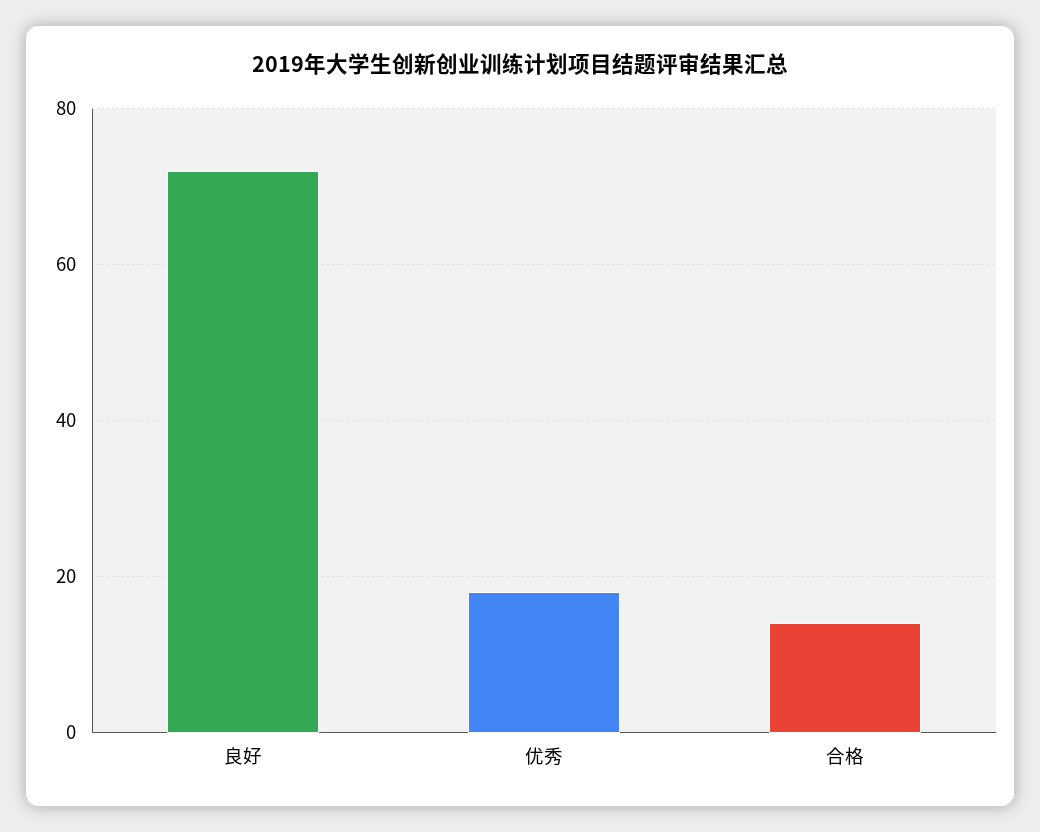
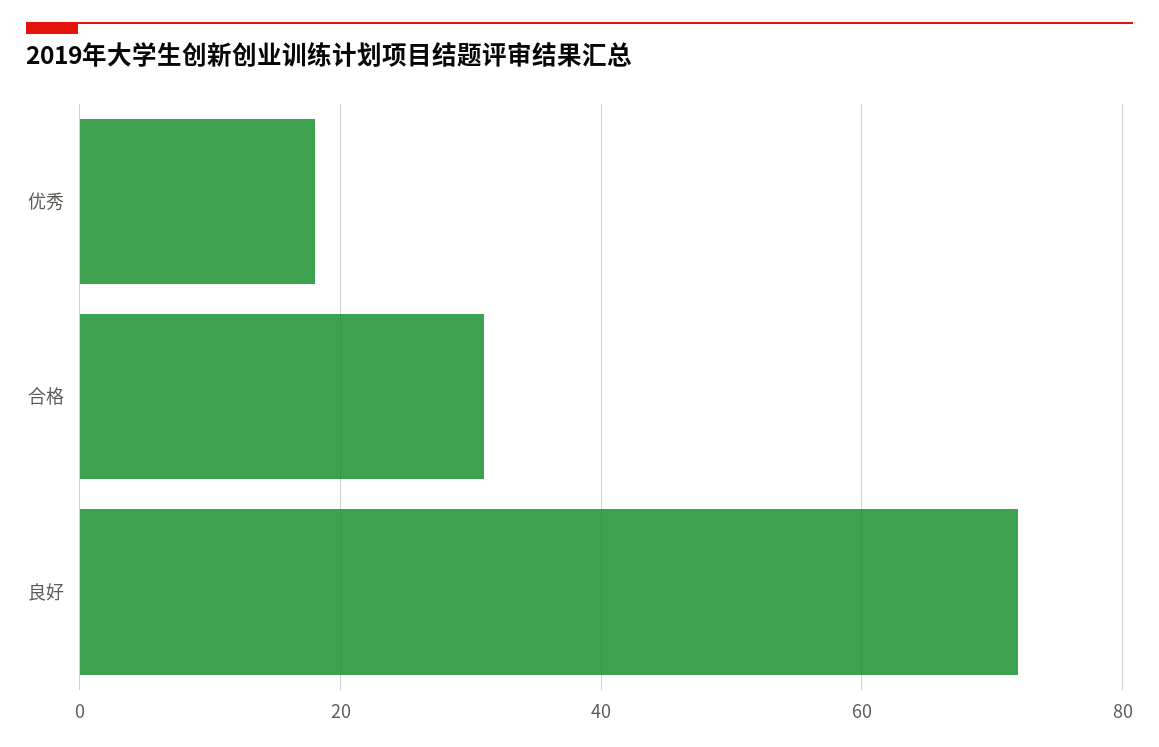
  {
    "良好": 70,
    "优秀": 20,
-   "合格": 15
+   "合格": 30
  }

